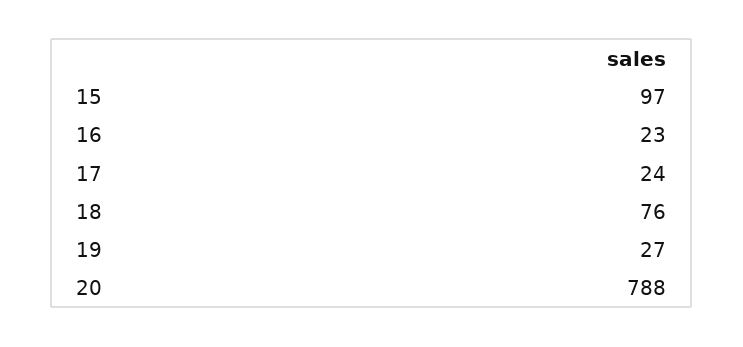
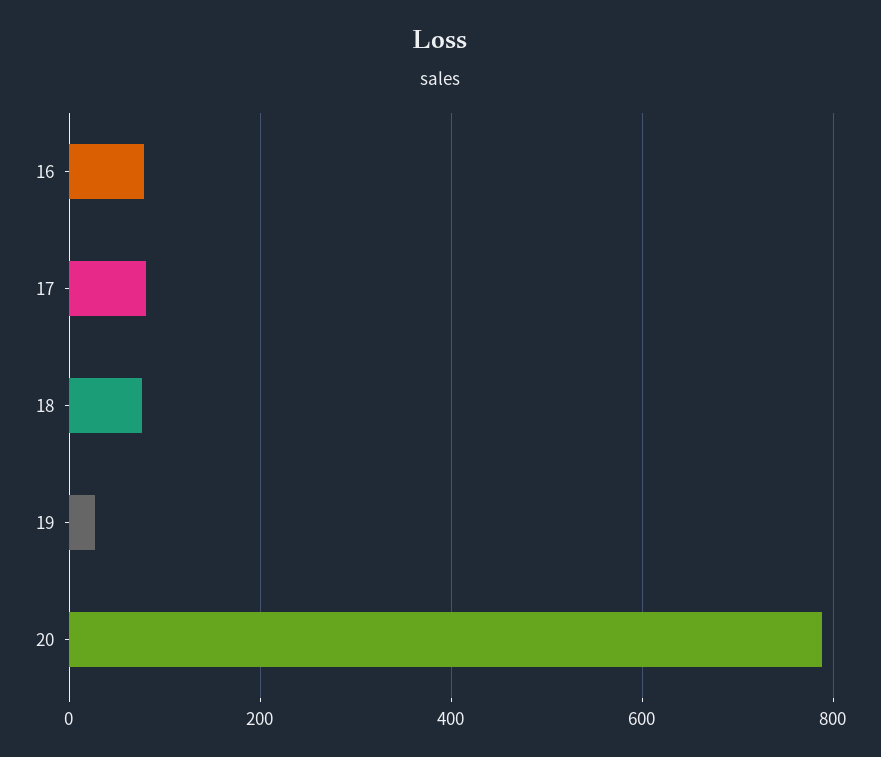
  {
-   "15": 97,
-   "16": 23,
+   "16": 80,
-   "17": 24,
+   "17": 80,
    "18": 76,
    "19": 27,
    "20": 788
  }

